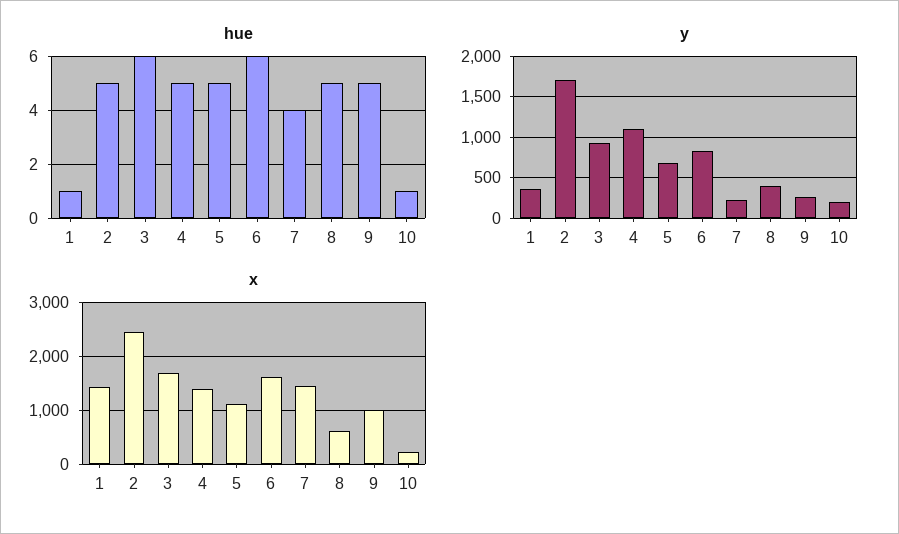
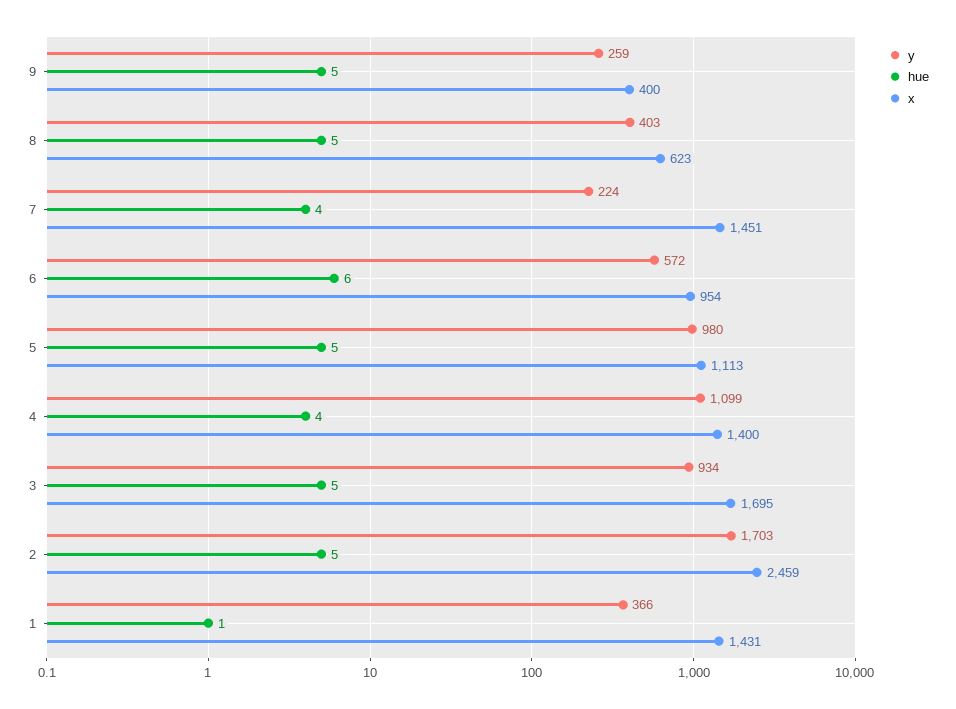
  {
    "hue": {
      "1": 1,
      "2": 5,
-     "3": 6,
+     "3": 5,
-     "4": 5,
+     "4": 4,
      "5": 5,
      "6": 6,
      "7": 4,
      "8": 5,
-     "9": 5,
+     "9": 5
-     "10": 1
    },
    "y": {
      "1": 366,
      "2": 1703,
      "3": 934,
      "4": 1099,
-     "5": 700,
+     "5": 980,
-     "6": 800,
+     "6": 572,
      "7": 224,
      "8": 403,
-     "9": 259,
+     "9": 259
-     "10": 200
    },
    "x": {
      "1": 1431,
      "2": 2459,
      "3": 1695,
      "4": 1400,
      "5": 1113,
-     "6": 1600,
+     "6": 954,
      "7": 1451,
      "8": 623,
-     "9": 1000,
+     "9": 400
-     "10": 200
    }
  }

